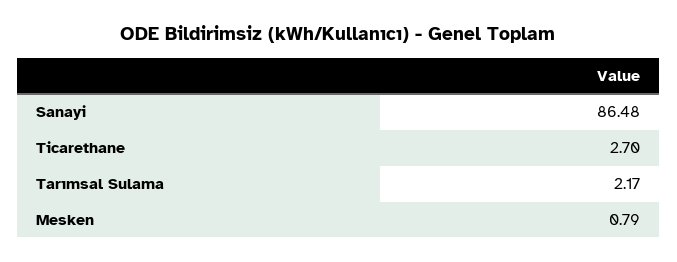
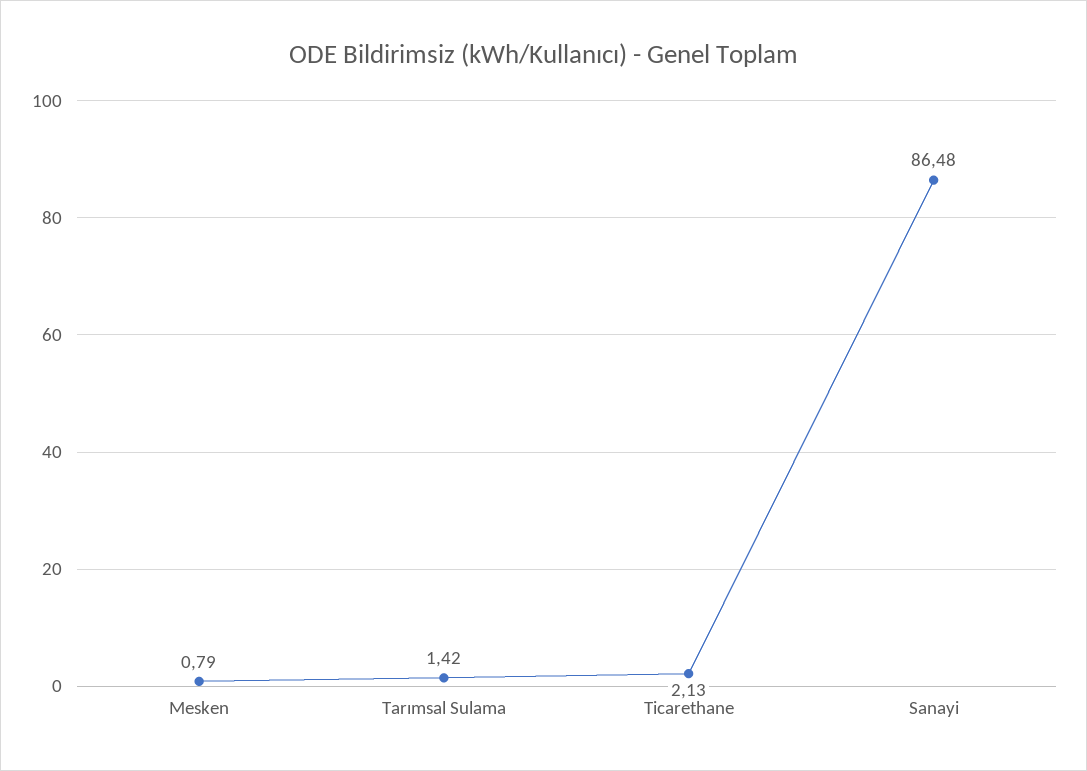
  {
    "Sanayi": 86.48,
-   "Ticarethane": 2.7,
+   "Ticarethane": 2.13,
-   "Tarımsal Sulama": 2.17,
+   "Tarımsal Sulama": 1.42,
    "Mesken": 0.79
  }

